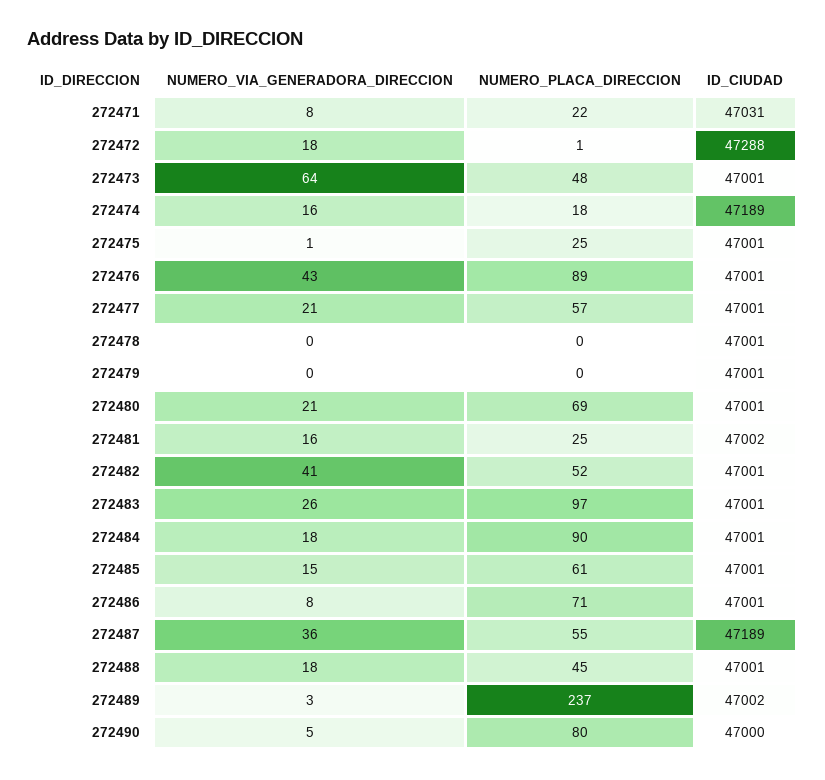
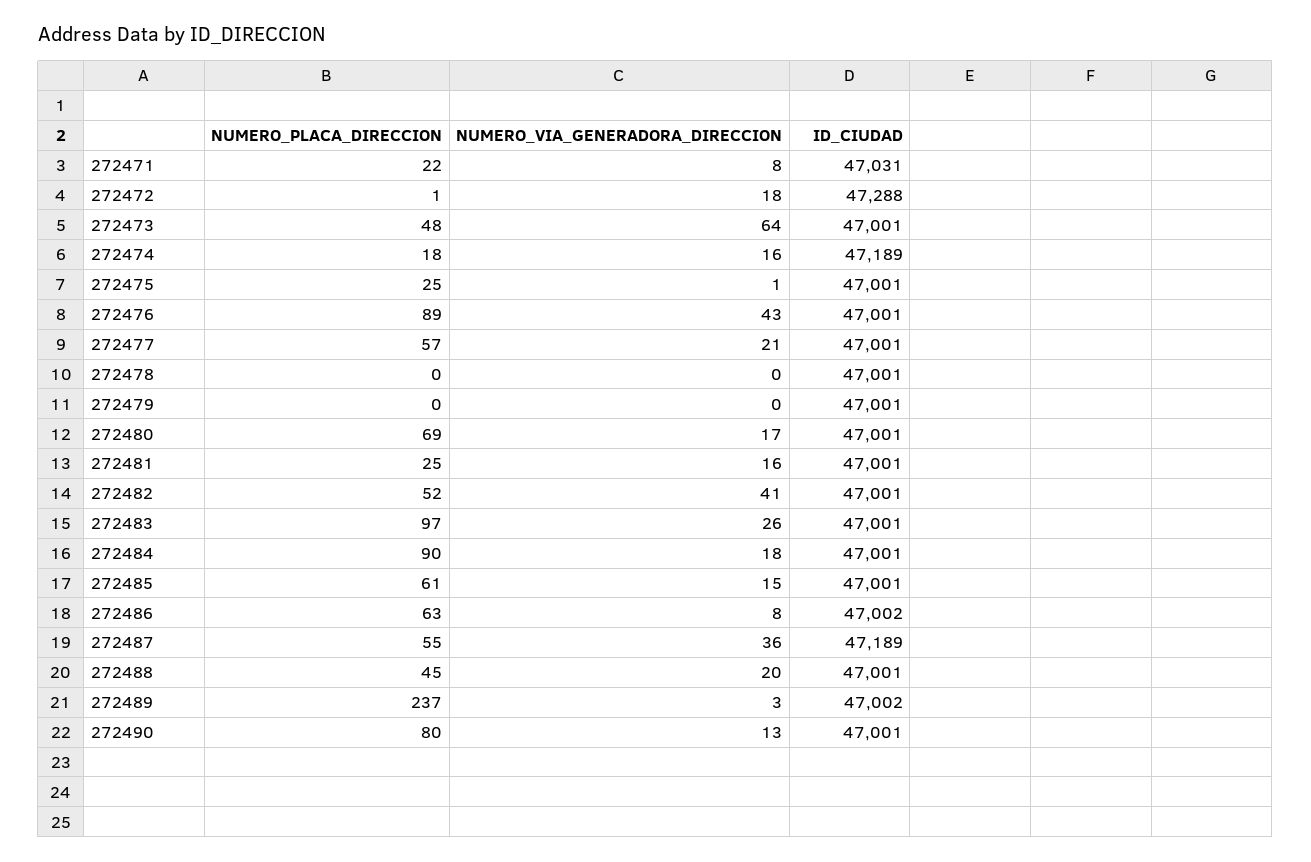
  {
    "NUMERO_VIA_GENERADORA_DIRECCION": {
      "272471": 8,
      "272472": 18,
      "272473": 64,
      "272474": 16,
      "272475": 1,
      "272476": 43,
      "272477": 21,
      "272478": 0,
      "272479": 0,
-     "272480": 21,
+     "272480": 17,
      "272481": 16,
      "272482": 41,
      "272483": 26,
      "272484": 18,
      "272485": 15,
      "272486": 8,
      "272487": 36,
-     "272488": 18,
+     "272488": 20,
      "272489": 3,
-     "272490": 5
+     "272490": 13
    },
    "NUMERO_PLACA_DIRECCION": {
      "272471": 22,
      "272472": 1,
      "272473": 48,
      "272474": 18,
      "272475": 25,
      "272476": 89,
      "272477": 57,
      "272478": 0,
      "272479": 0,
      "272480": 69,
      "272481": 25,
      "272482": 52,
      "272483": 97,
      "272484": 90,
      "272485": 61,
-     "272486": 71,
+     "272486": 63,
      "272487": 55,
      "272488": 45,
      "272489": 237,
      "272490": 80
    },
    "ID_CIUDAD": {
      "272471": 47031,
      "272472": 47288,
      "272473": 47001,
      "272474": 47189,
      "272475": 47001,
      "272476": 47001,
      "272477": 47001,
      "272478": 47001,
      "272479": 47001,
      "272480": 47001,
-     "272481": 47002,
+     "272481": 47001,
      "272482": 47001,
      "272483": 47001,
      "272484": 47001,
      "272485": 47001,
-     "272486": 47001,
+     "272486": 47002,
      "272487": 47189,
      "272488": 47001,
      "272489": 47002,
-     "272490": 47000
+     "272490": 47001
    }
  }

